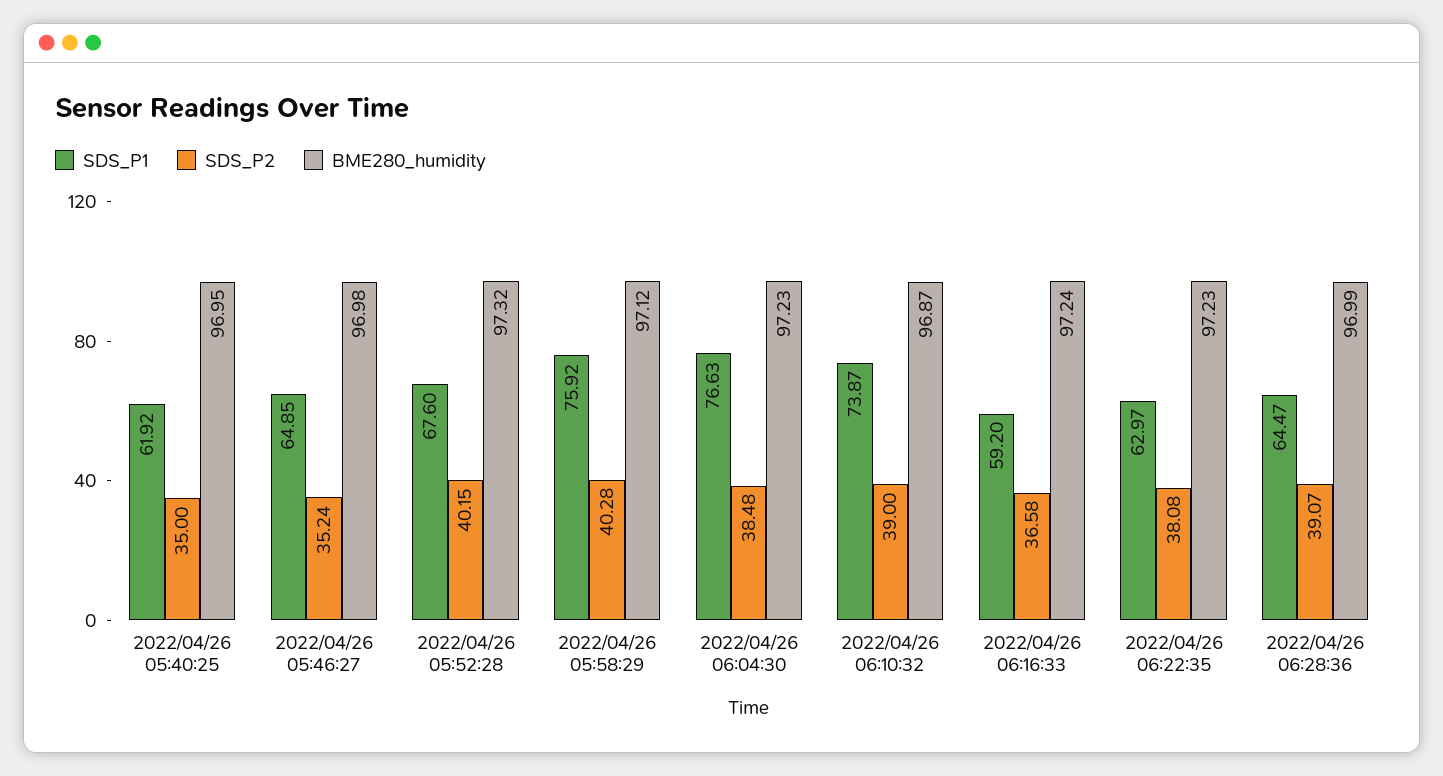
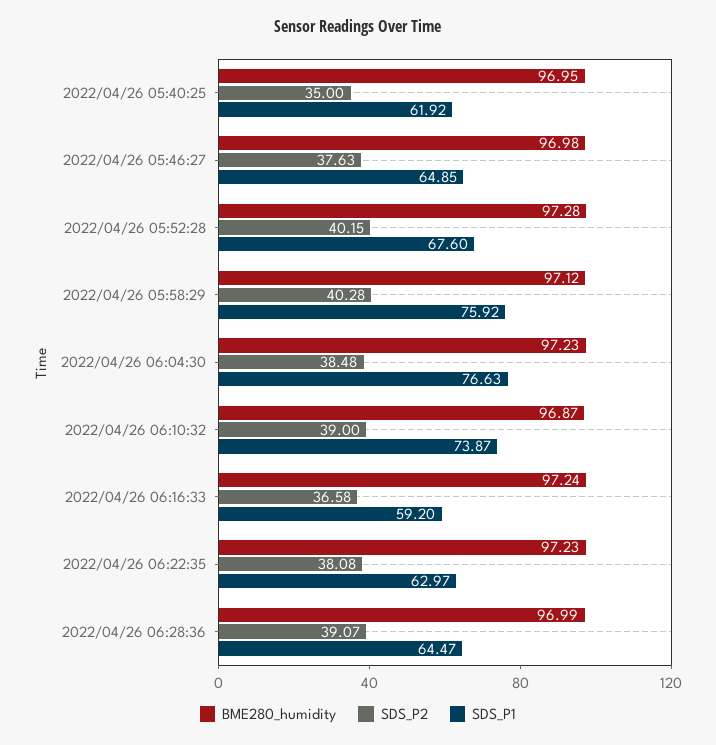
  {
    "SDS_P1": {
      "2022/04/26 05:40:25": 61.92,
      "2022/04/26 05:46:27": 64.85,
      "2022/04/26 05:52:28": 67.6,
      "2022/04/26 05:58:29": 75.92,
      "2022/04/26 06:04:30": 76.63,
      "2022/04/26 06:10:32": 73.87,
      "2022/04/26 06:16:33": 59.2,
      "2022/04/26 06:22:35": 62.97,
      "2022/04/26 06:28:36": 64.47
    },
    "SDS_P2": {
      "2022/04/26 05:40:25": 35,
-     "2022/04/26 05:46:27": 35.24,
+     "2022/04/26 05:46:27": 37.63,
      "2022/04/26 05:52:28": 40.15,
      "2022/04/26 05:58:29": 40.28,
      "2022/04/26 06:04:30": 38.48,
      "2022/04/26 06:10:32": 39,
      "2022/04/26 06:16:33": 36.58,
      "2022/04/26 06:22:35": 38.08,
      "2022/04/26 06:28:36": 39.07
    },
    "BME280_humidity": {
      "2022/04/26 05:40:25": 96.95,
      "2022/04/26 05:46:27": 96.98,
-     "2022/04/26 05:52:28": 97.32,
+     "2022/04/26 05:52:28": 97.28,
      "2022/04/26 05:58:29": 97.12,
      "2022/04/26 06:04:30": 97.23,
      "2022/04/26 06:10:32": 96.87,
      "2022/04/26 06:16:33": 97.24,
      "2022/04/26 06:22:35": 97.23,
      "2022/04/26 06:28:36": 96.99
    }
  }

